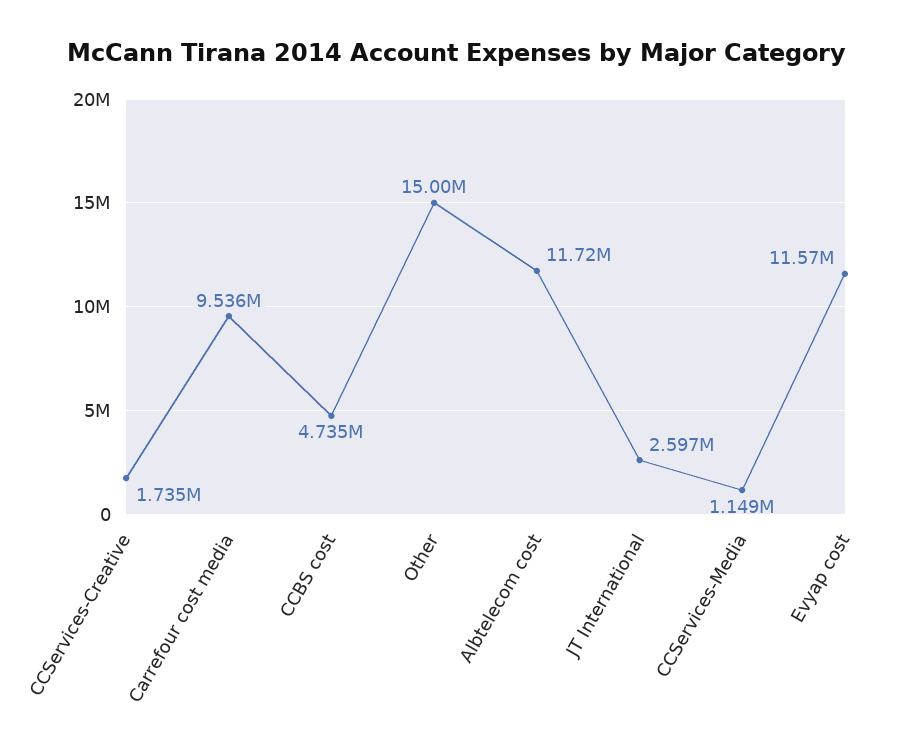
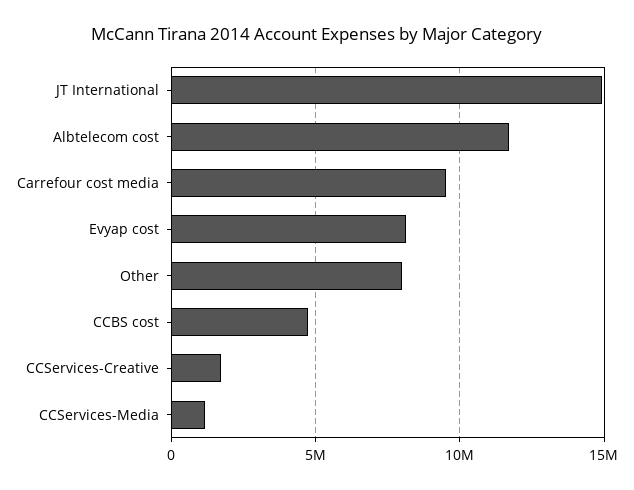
  {
    "CCServices-Creative": 1735000,
    "Carrefour cost media": 9536000,
    "CCBS cost": 4735000,
-   "Other": 15000000,
+   "Other": 8000000,
    "Albtelecom cost": 11720000,
-   "JT International": 2597000,
+   "JT International": 15000000,
    "CCServices-Media": 1149000,
-   "Evyap cost": 11570000
+   "Evyap cost": 8000000
  }

